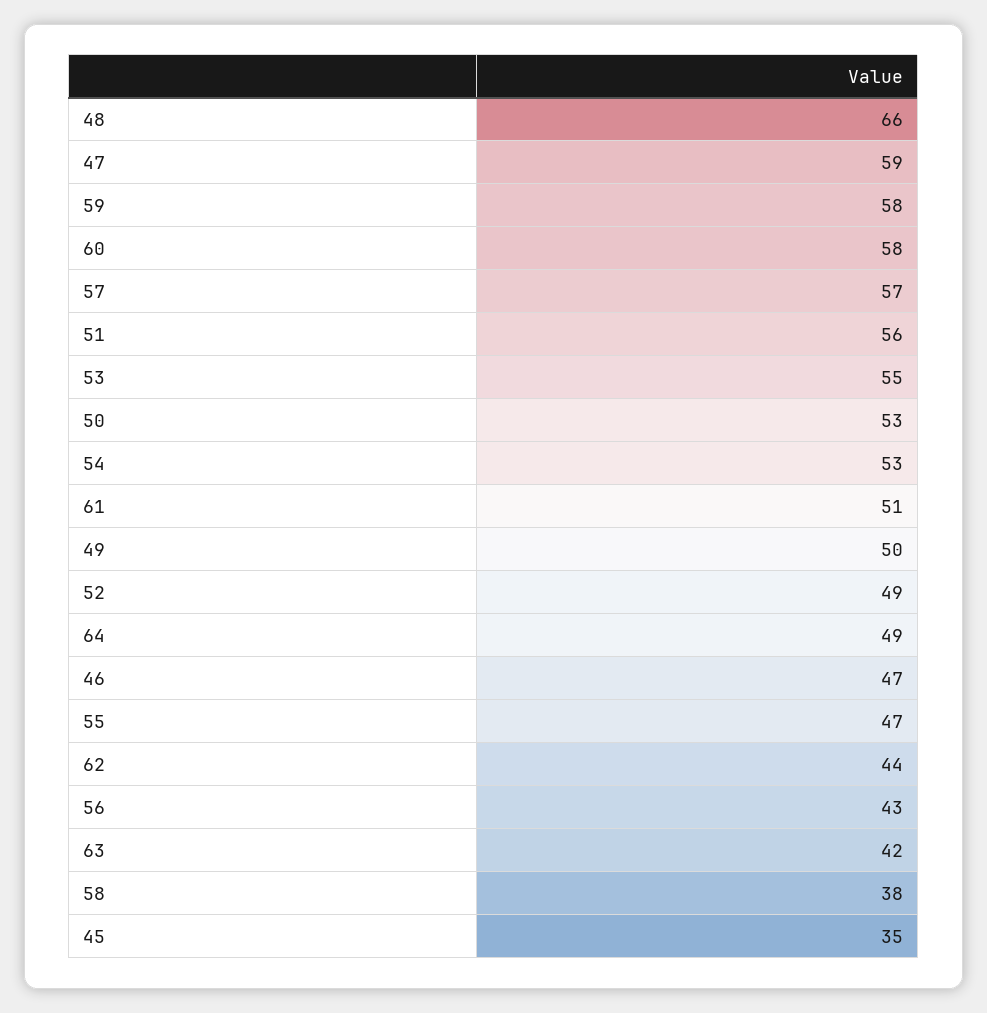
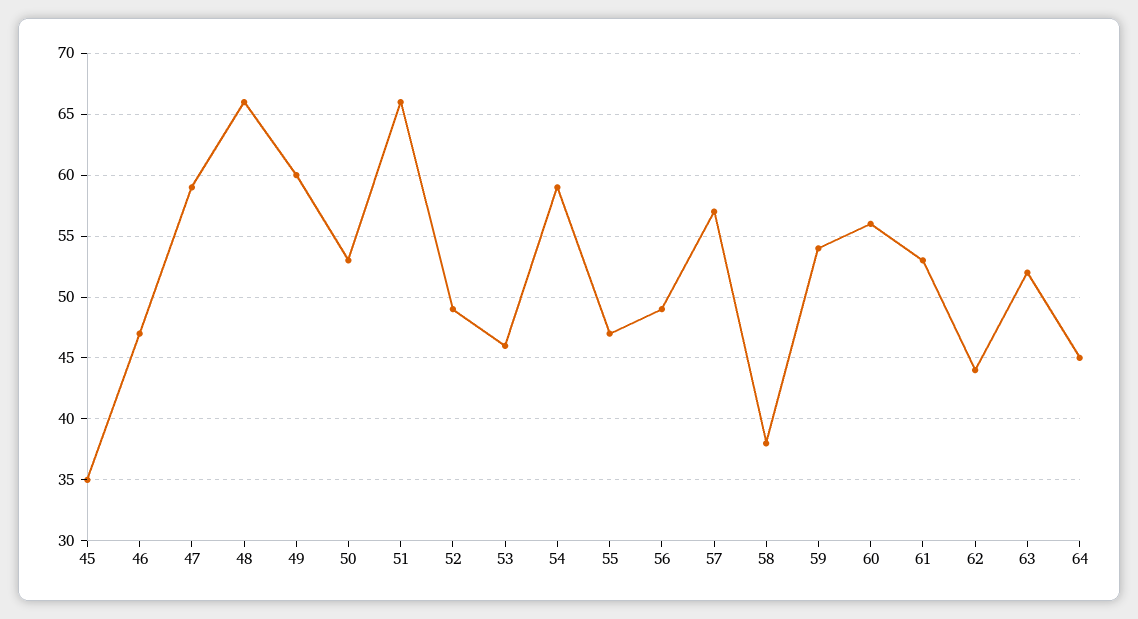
  {
    "48": 66,
    "47": 59,
-   "59": 58,
+   "59": 54,
-   "60": 58,
+   "60": 56,
    "57": 57,
-   "51": 56,
+   "51": 66,
-   "53": 55,
+   "53": 46,
    "50": 53,
-   "54": 53,
+   "54": 59,
-   "61": 51,
+   "61": 53,
-   "49": 50,
+   "49": 60,
    "52": 49,
-   "64": 49,
+   "64": 45,
    "46": 47,
    "55": 47,
    "62": 44,
-   "56": 43,
+   "56": 49,
-   "63": 42,
+   "63": 52,
    "58": 38,
    "45": 35
  }

